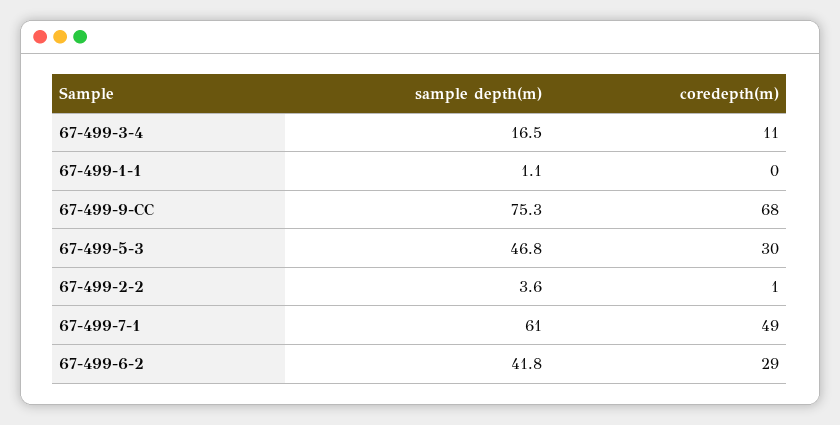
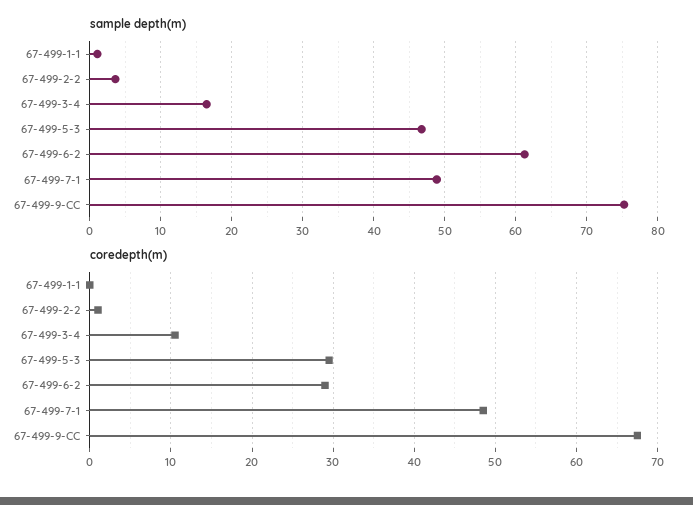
  {
    "sample depth(m)": {
      "67-499-3-4": 16.5,
      "67-499-1-1": 1.1,
      "67-499-9-CC": 75.3,
      "67-499-5-3": 46.8,
      "67-499-2-2": 3.6,
-     "67-499-7-1": 61,
+     "67-499-7-1": 49,
-     "67-499-6-2": 41.8
+     "67-499-6-2": 61
    },
    "coredepth(m)": {
      "67-499-3-4": 11,
      "67-499-1-1": 0,
      "67-499-9-CC": 68,
      "67-499-5-3": 30,
      "67-499-2-2": 1,
      "67-499-7-1": 49,
      "67-499-6-2": 29
    }
  }

